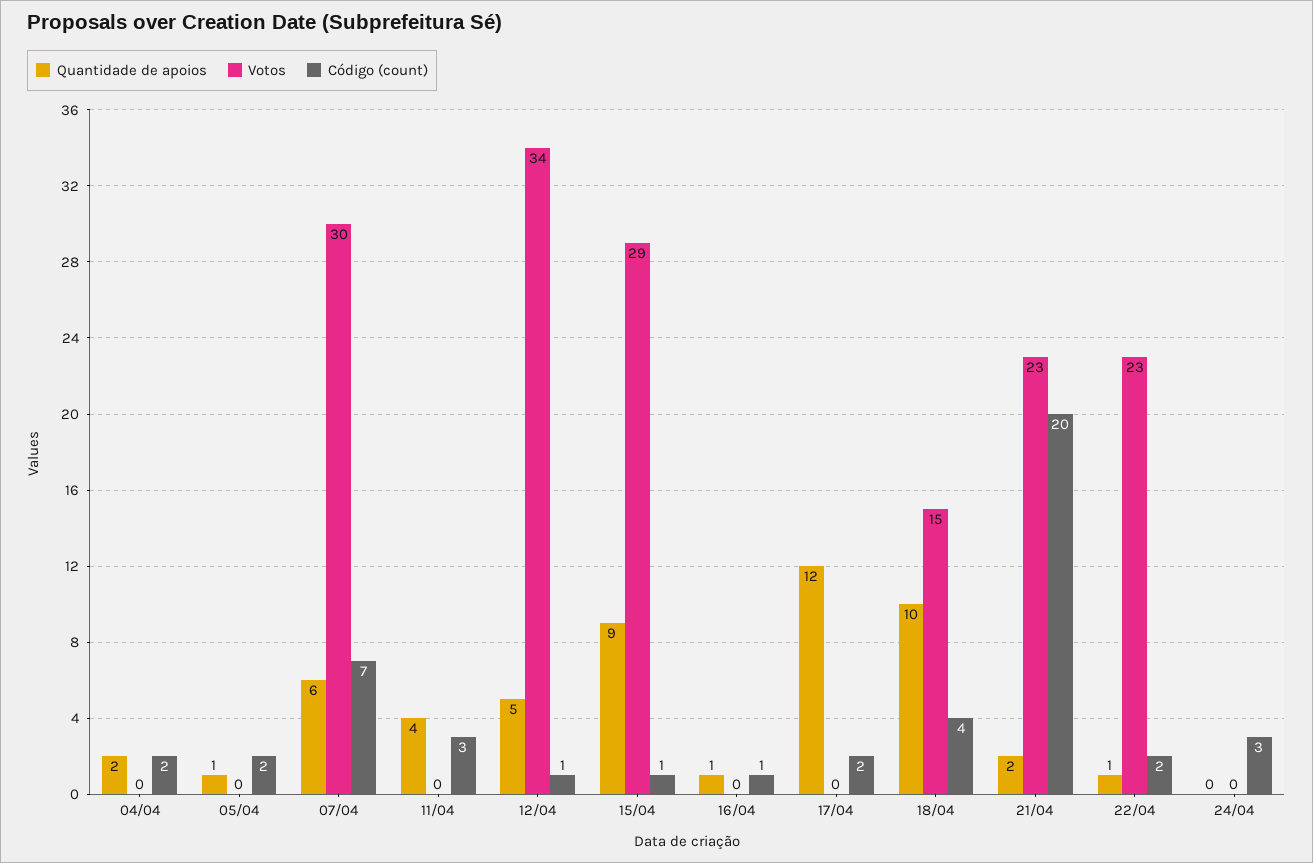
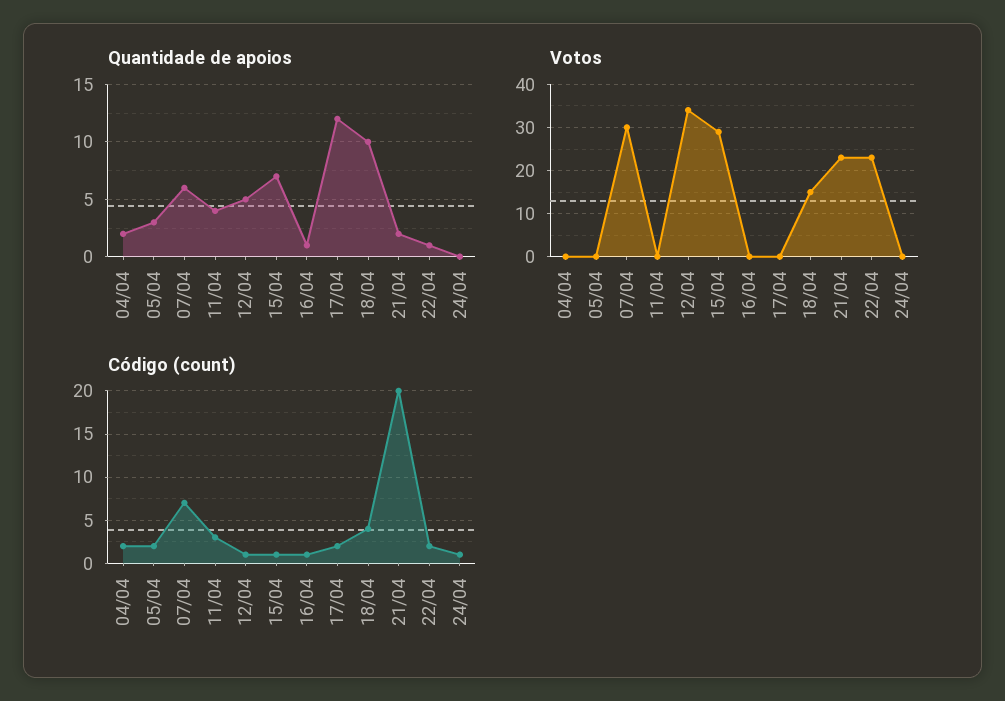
  {
    "Quantidade de apoios": {
      "04/04": 2,
-     "05/04": 1,
+     "05/04": 3,
      "07/04": 6,
      "11/04": 4,
      "12/04": 5,
-     "15/04": 9,
+     "15/04": 7,
      "16/04": 1,
      "17/04": 12,
      "18/04": 10,
      "21/04": 2,
      "22/04": 1,
      "24/04": 0
    },
    "Votos": {
      "04/04": 0,
      "05/04": 0,
      "07/04": 30,
      "11/04": 0,
      "12/04": 34,
      "15/04": 29,
      "16/04": 0,
      "17/04": 0,
      "18/04": 15,
      "21/04": 23,
      "22/04": 23,
      "24/04": 0
    },
    "Código (count)": {
      "04/04": 2,
      "05/04": 2,
      "07/04": 7,
      "11/04": 3,
      "12/04": 1,
      "15/04": 1,
      "16/04": 1,
      "17/04": 2,
      "18/04": 4,
      "21/04": 20,
      "22/04": 2,
-     "24/04": 3
+     "24/04": 1
    }
  }

